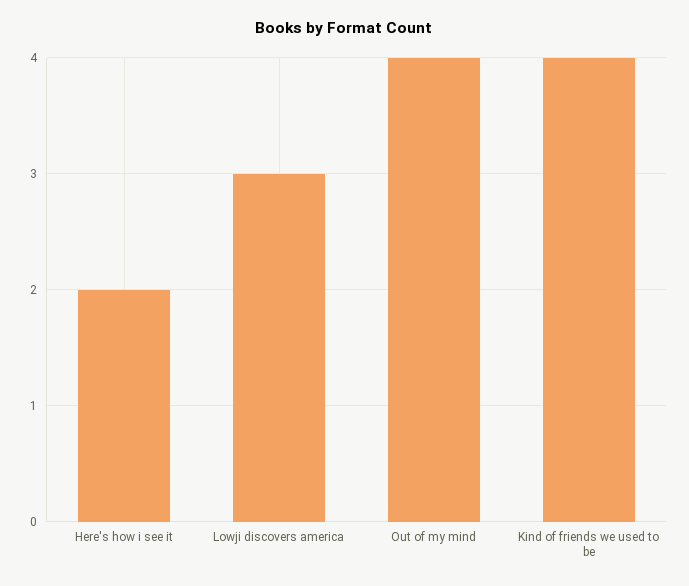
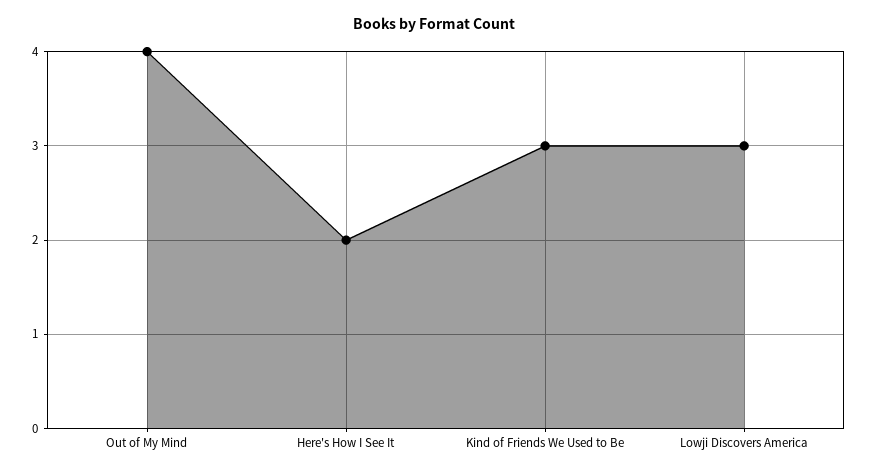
  {
    "Here's how i see it": 2,
    "Lowji discovers america": 3,
    "Out of my mind": 4,
-   "Kind of friends we used to be": 4
+   "Kind of friends we used to be": 3
  }

